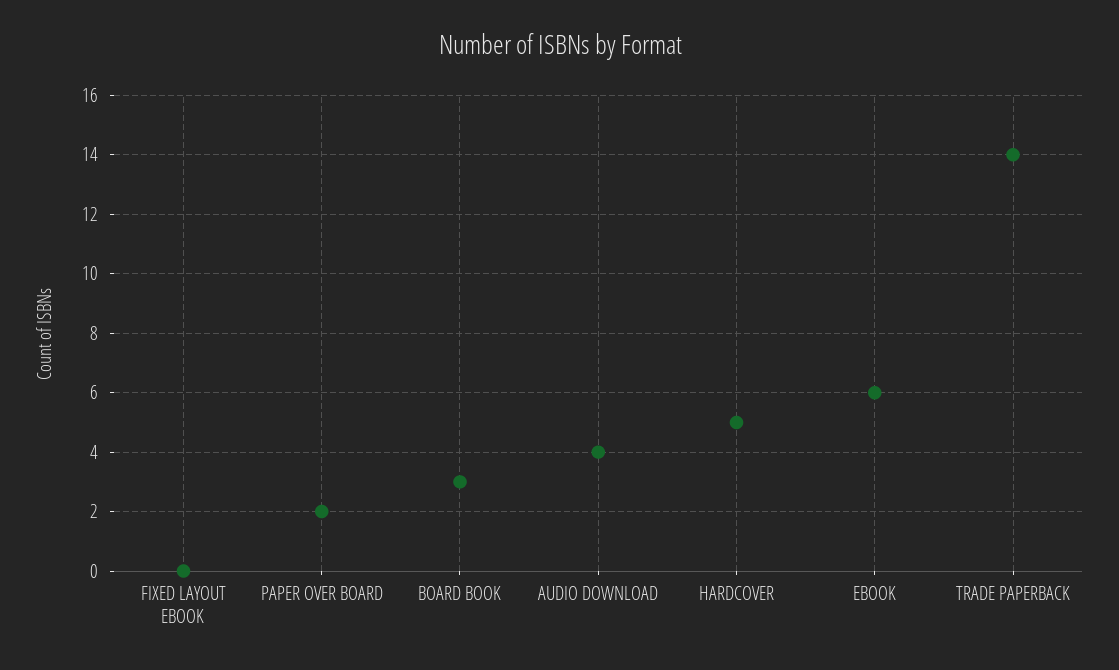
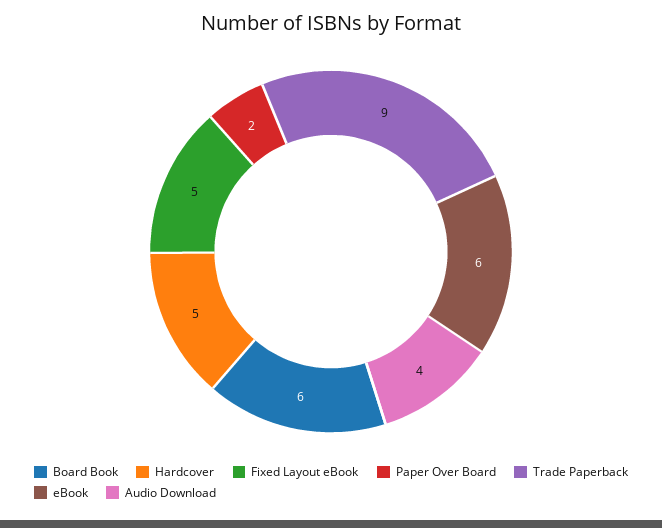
  {
-   "FIXED LAYOUT EBOOK": 0,
+   "FIXED LAYOUT EBOOK": 5,
    "PAPER OVER BOARD": 2,
-   "BOARD BOOK": 3,
+   "BOARD BOOK": 6,
    "AUDIO DOWNLOAD": 4,
    "HARDCOVER": 5,
    "EBOOK": 6,
-   "TRADE PAPERBACK": 14
+   "TRADE PAPERBACK": 9
  }

